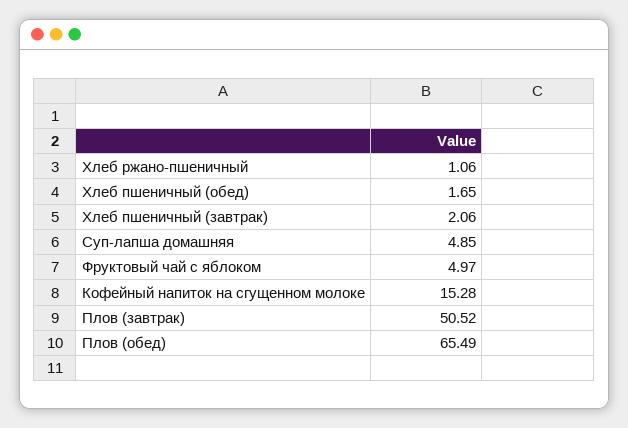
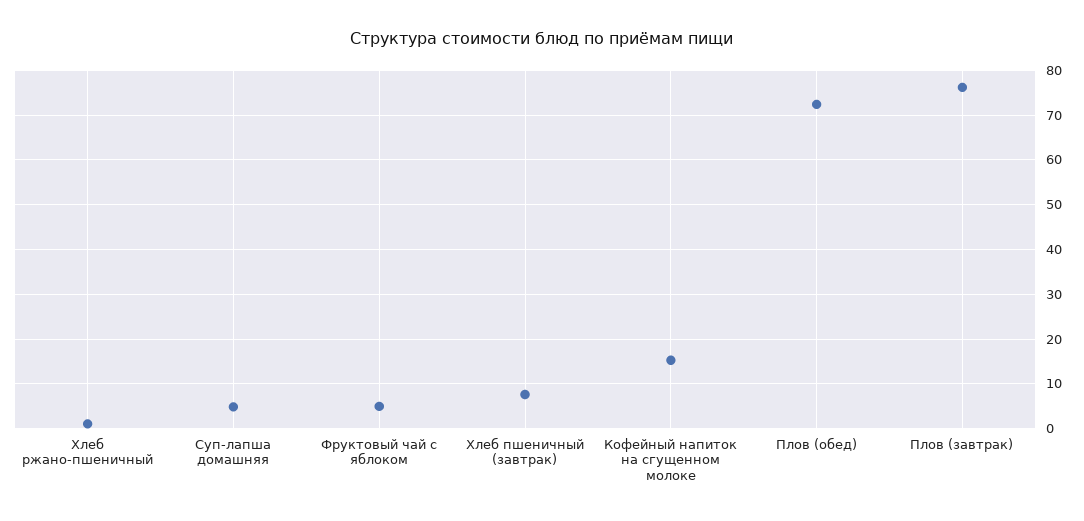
  {
    "Хлеб ржано-пшеничный": 1.06,
-   "Хлеб пшеничный (обед)": 1.65,
-   "Хлеб пшеничный (завтрак)": 2.06,
+   "Хлеб пшеничный (завтрак)": 8,
    "Суп-лапша домашняя": 4.85,
    "Фруктовый чай с яблоком": 4.97,
    "Кофейный напиток на сгущенном молоке": 15.28,
-   "Плов (завтрак)": 50.52,
+   "Плов (завтрак)": 76,
-   "Плов (обед)": 65.49
+   "Плов (обед)": 72
  }

